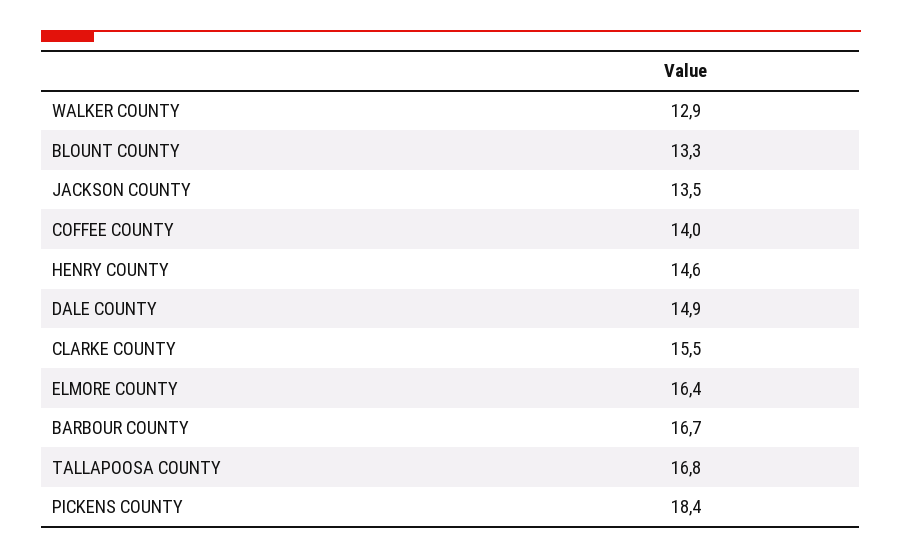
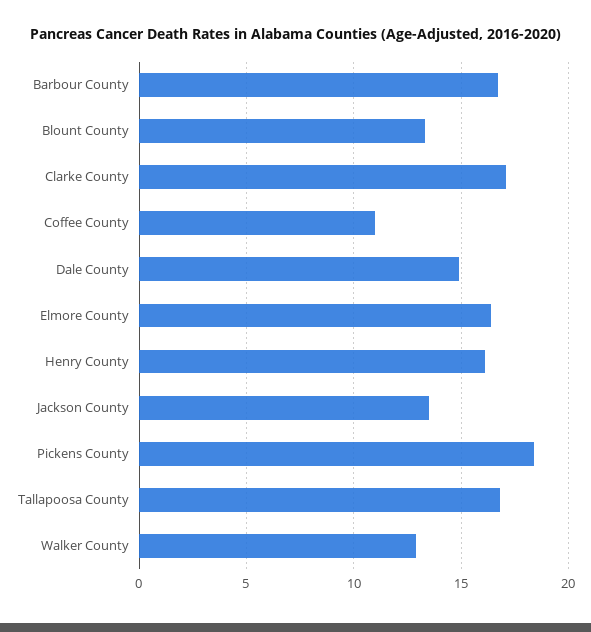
  {
    "WALKER COUNTY": 12.9,
    "BLOUNT COUNTY": 13.3,
    "JACKSON COUNTY": 13.5,
-   "COFFEE COUNTY": 14,
+   "COFFEE COUNTY": 11,
-   "HENRY COUNTY": 14.6,
+   "HENRY COUNTY": 16,
    "DALE COUNTY": 14.9,
-   "CLARKE COUNTY": 15.5,
+   "CLARKE COUNTY": 17,
    "ELMORE COUNTY": 16.4,
    "BARBOUR COUNTY": 16.7,
    "TALLAPOOSA COUNTY": 16.8,
    "PICKENS COUNTY": 18.4
  }

